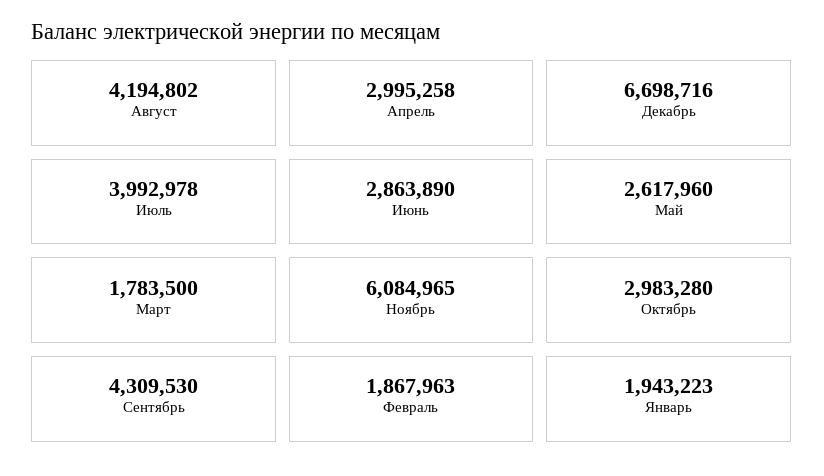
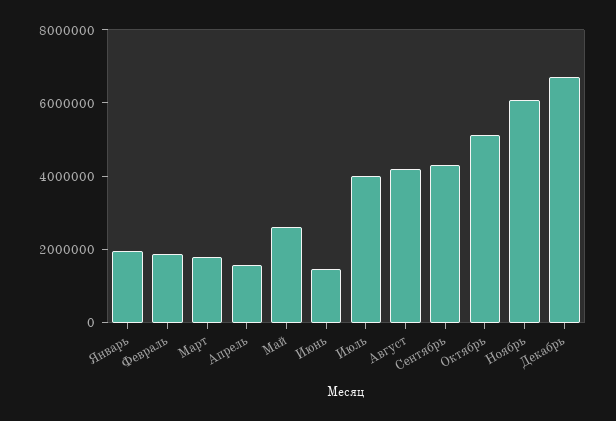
  {
    "Август": 4194802,
-   "Апрель": 2995258,
+   "Апрель": 1500000,
    "Декабрь": 6698716,
    "Июль": 3992978,
-   "Июнь": 2863890,
+   "Июнь": 1500000,
    "Май": 2617960,
    "Март": 1783500,
    "Ноябрь": 6084965,
-   "Октябрь": 2983280,
+   "Октябрь": 5000000,
    "Сентябрь": 4309530,
    "Февраль": 1867963,
    "Январь": 1943223
  }

